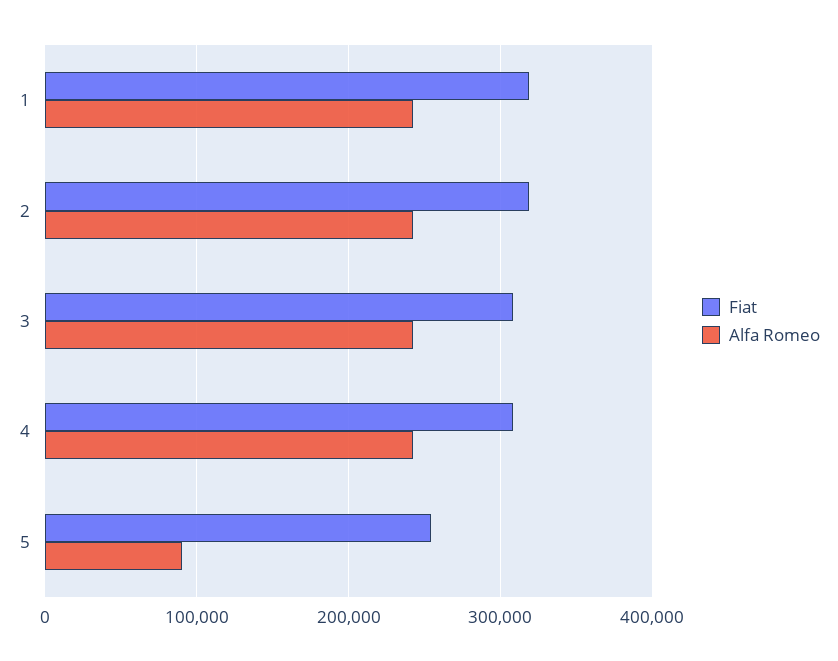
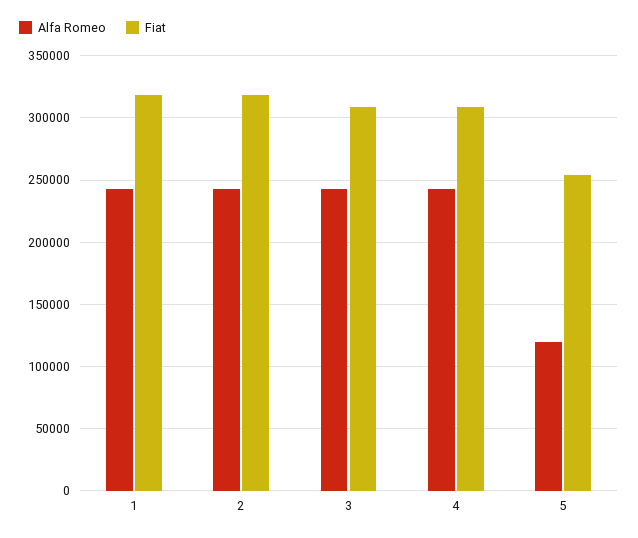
  {
    "Fiat": {
      "1": 320000,
      "2": 320000,
      "3": 310000,
      "4": 310000,
      "5": 255000
    },
    "Alfa Romeo": {
      "1": 245000,
      "2": 245000,
      "3": 245000,
      "4": 245000,
-     "5": 90000
+     "5": 120000
    }
  }

